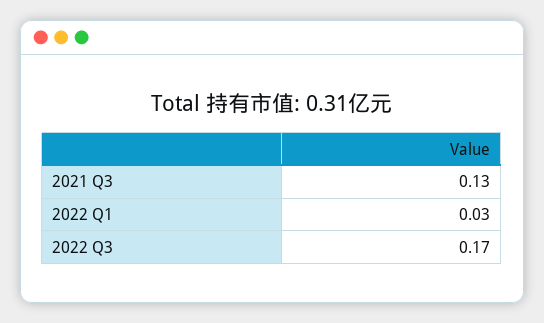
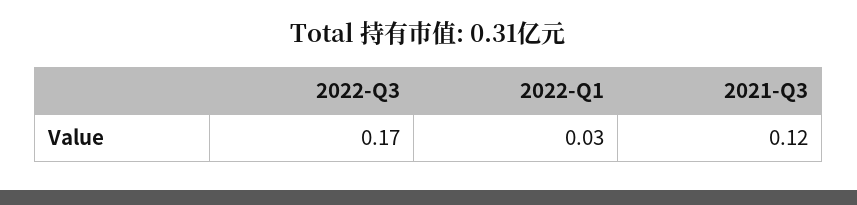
  {
-   "2021 Q3": 0.13,
+   "2021 Q3": 0.12,
    "2022 Q1": 0.03,
    "2022 Q3": 0.17
  }

